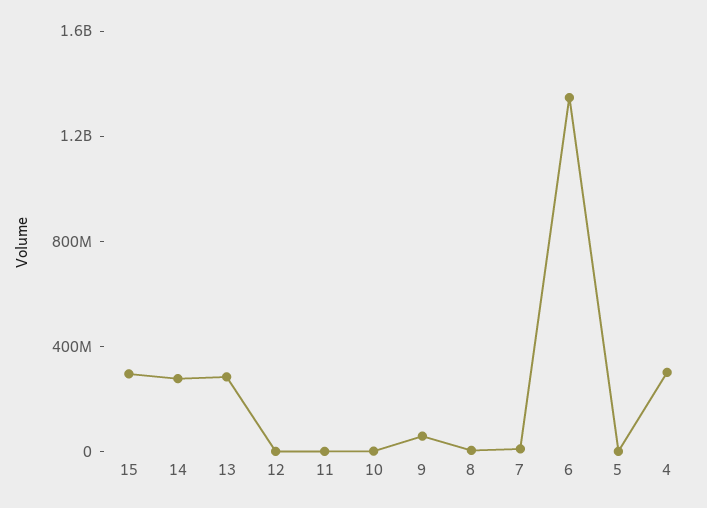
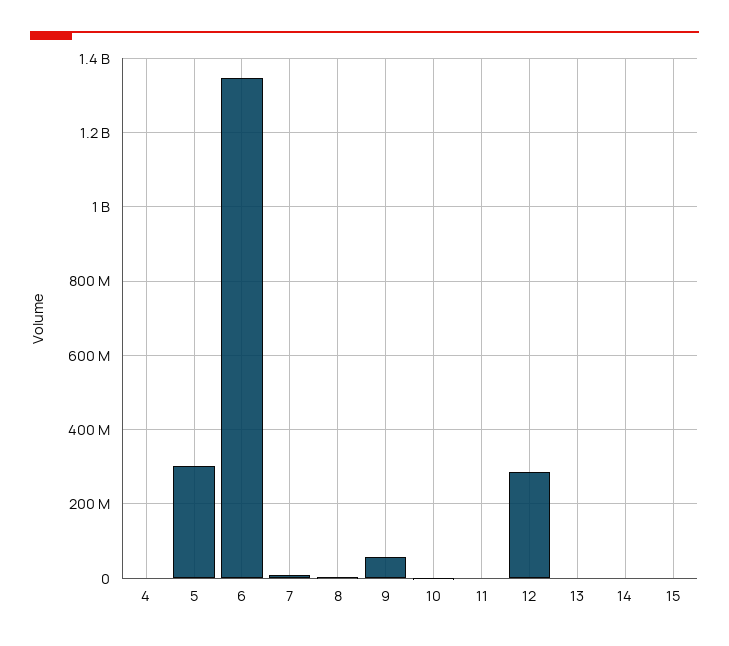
  {
-   "15": 300000000,
+   "15": 0,
-   "14": 300000000,
+   "14": 0,
-   "13": 300000000,
+   "13": 0,
-   "12": 0,
+   "12": 280000000,
    "11": 0,
    "10": 0,
    "9": 60000000,
    "8": 0,
    "7": 0,
    "6": 1340000000,
-   "5": 0,
+   "5": 300000000,
-   "4": 300000000
+   "4": 0
  }

